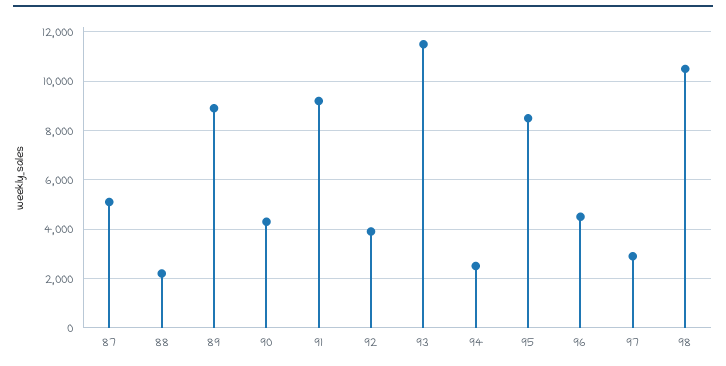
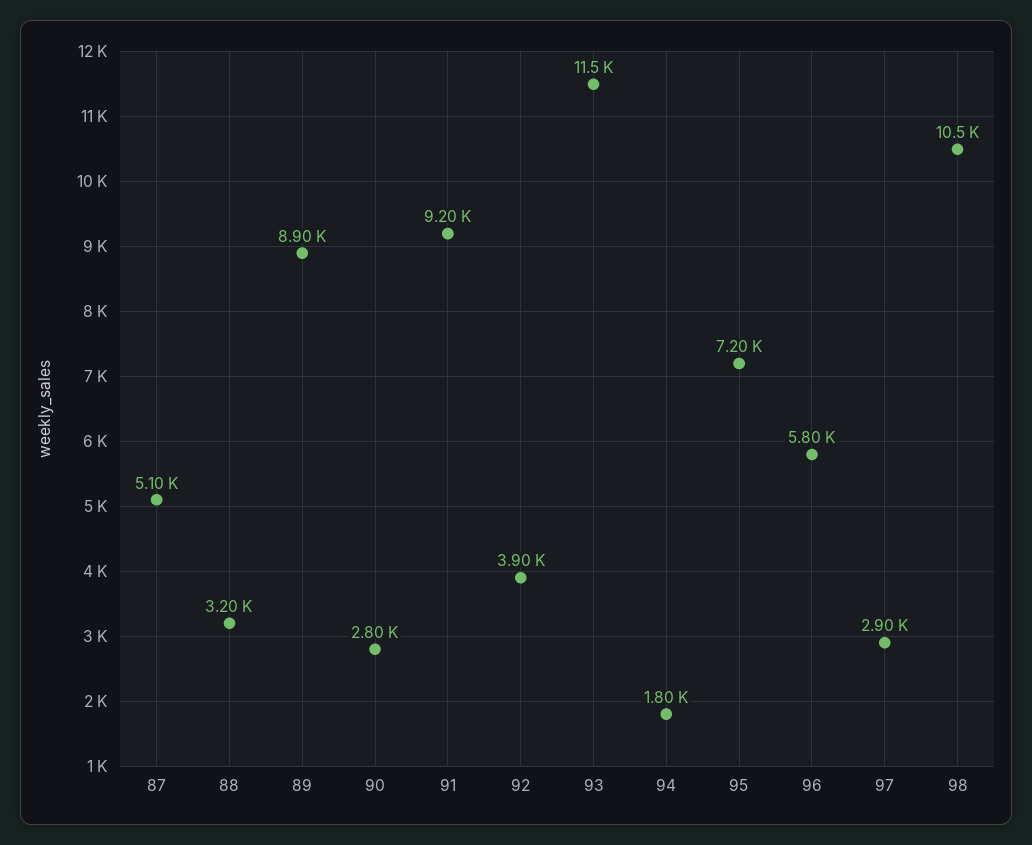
  {
    "87": 5100,
-   "88": 2250,
+   "88": 3200,
    "89": 8900,
-   "90": 4250,
+   "90": 2800,
    "91": 9200,
    "92": 3900,
    "93": 11500,
-   "94": 2500,
+   "94": 1800,
-   "95": 8500,
+   "95": 7200,
-   "96": 4500,
+   "96": 5800,
    "97": 2900,
    "98": 10500
  }

